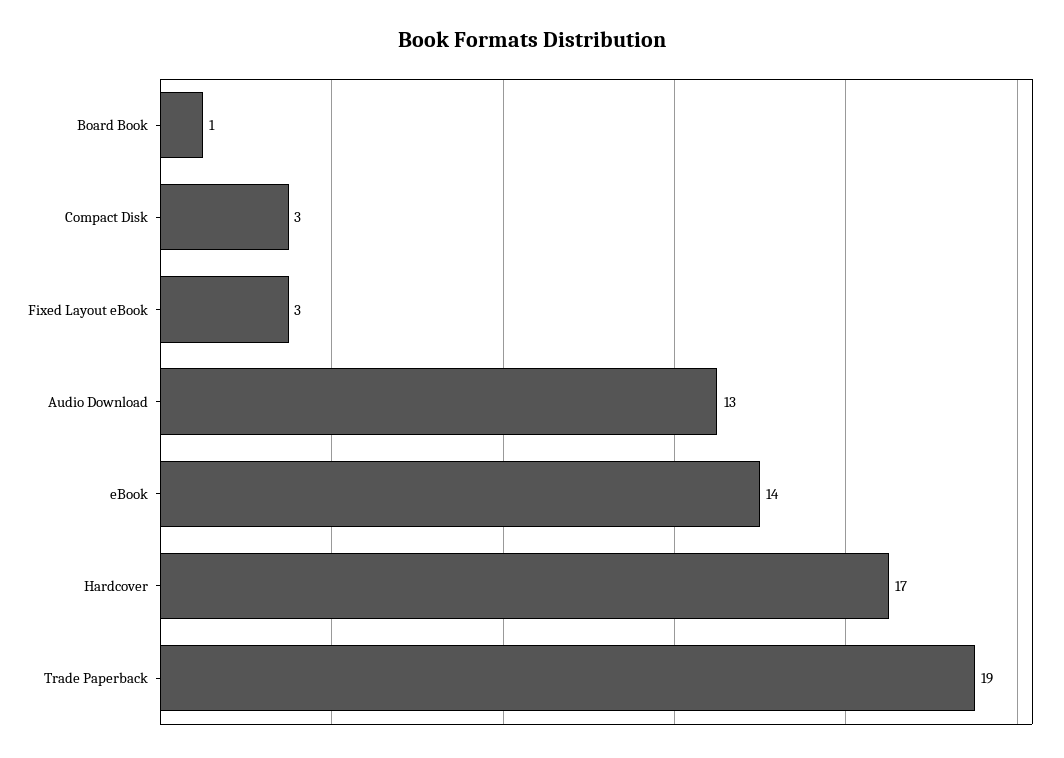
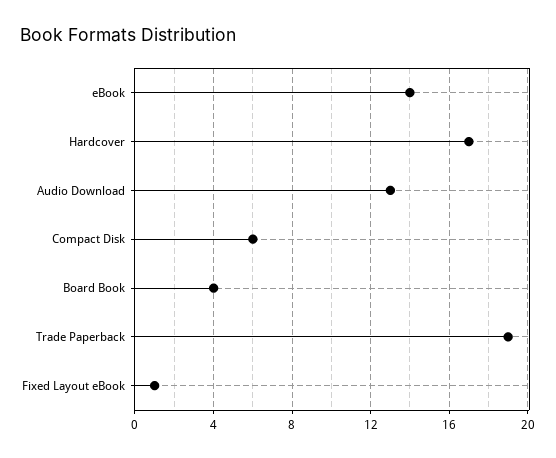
  {
-   "Board Book": 1,
+   "Board Book": 4,
-   "Compact Disk": 3,
+   "Compact Disk": 6,
-   "Fixed Layout eBook": 3,
+   "Fixed Layout eBook": 1,
    "Audio Download": 13,
    "eBook": 14,
    "Hardcover": 17,
    "Trade Paperback": 19
  }

